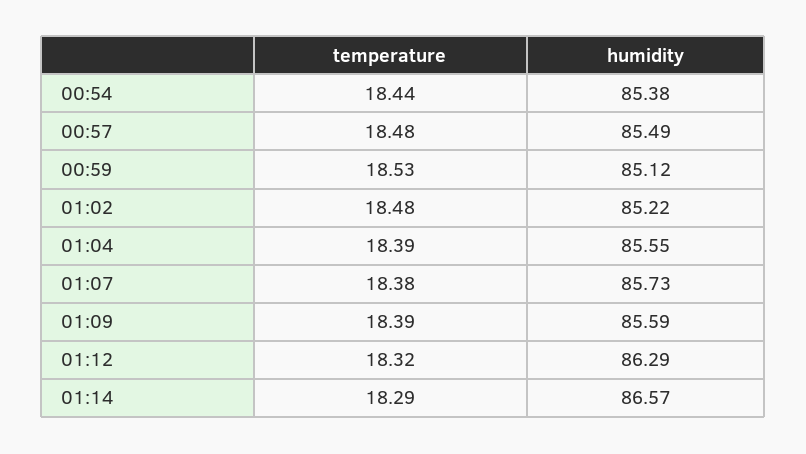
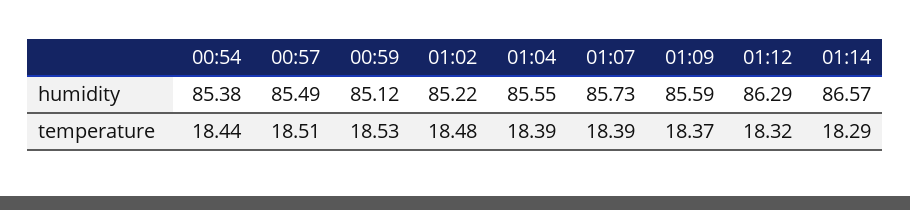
  {
    "temperature": {
      "00:54": 18.44,
-     "00:57": 18.48,
+     "00:57": 18.51,
      "00:59": 18.53,
      "01:02": 18.48,
      "01:04": 18.39,
-     "01:07": 18.38,
+     "01:07": 18.39,
-     "01:09": 18.39,
+     "01:09": 18.37,
      "01:12": 18.32,
      "01:14": 18.29
    },
    "humidity": {
      "00:54": 85.38,
      "00:57": 85.49,
      "00:59": 85.12,
      "01:02": 85.22,
      "01:04": 85.55,
      "01:07": 85.73,
      "01:09": 85.59,
      "01:12": 86.29,
      "01:14": 86.57
    }
  }

